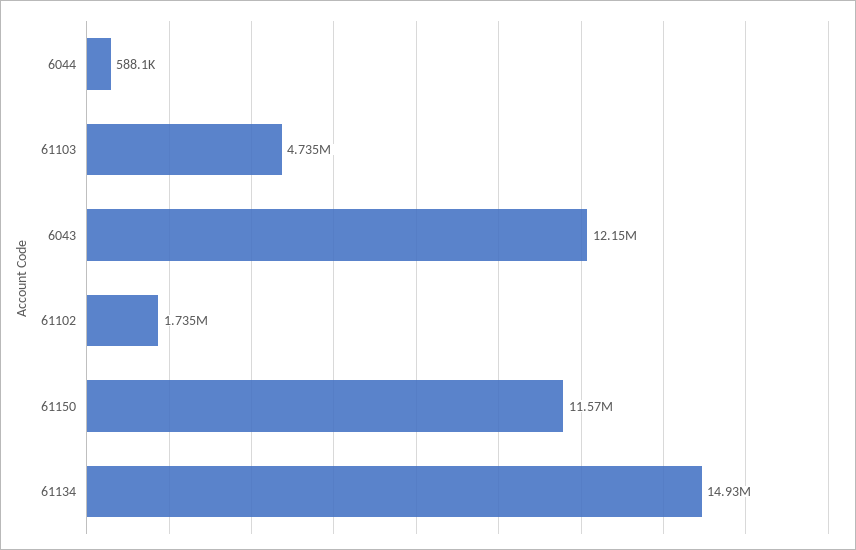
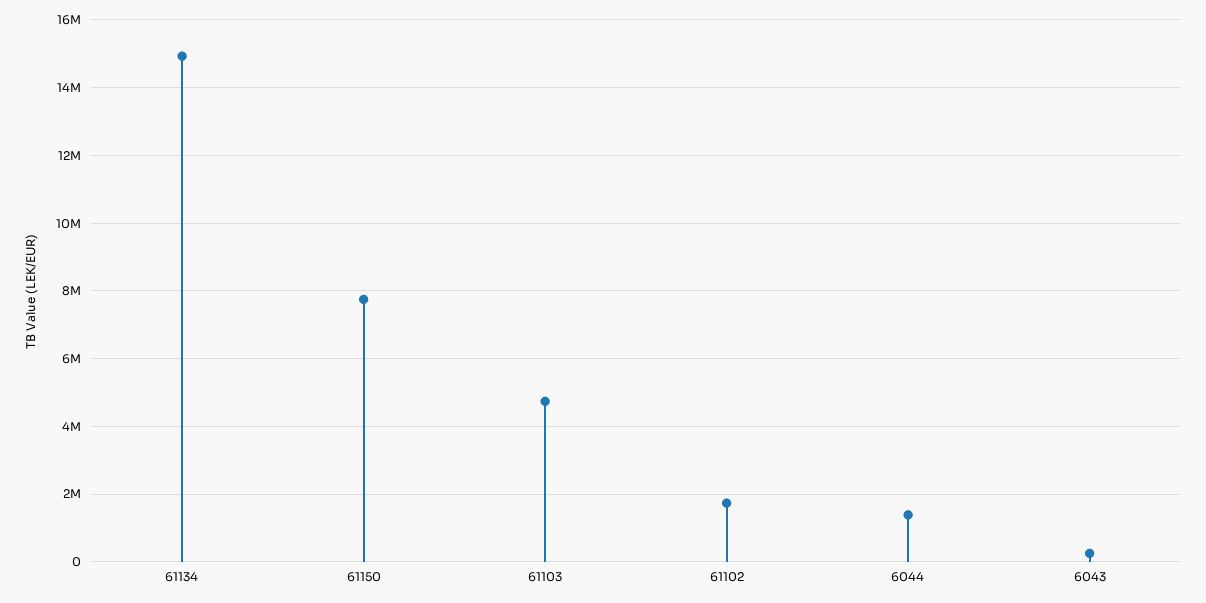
  {
-   "6044": 588100,
+   "6044": 1400000,
    "61103": 4735000,
-   "6043": 12150000,
+   "6043": 200000,
    "61102": 1735000,
-   "61150": 11570000,
+   "61150": 7800000,
    "61134": 14930000
  }

